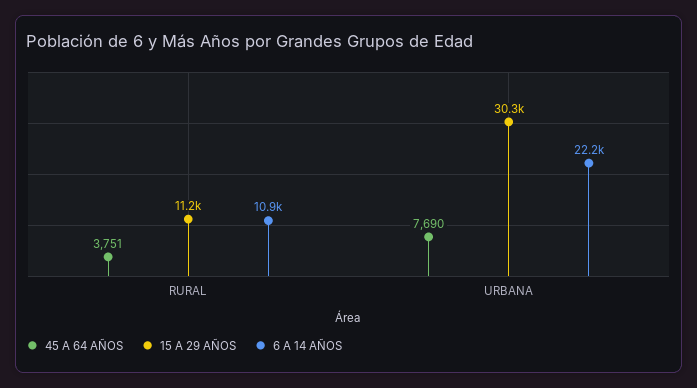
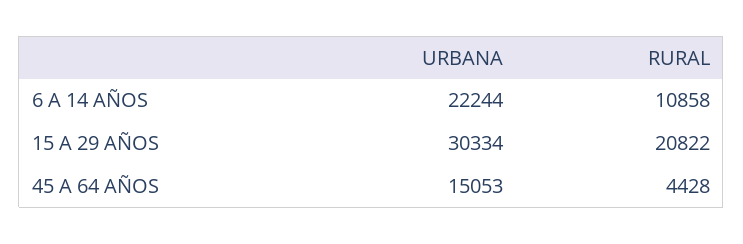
  {
    "45 A 64 AÑOS": {
-     "RURAL": 3751,
+     "RURAL": 4428,
-     "URBANA": 7690
+     "URBANA": 15053
    },
    "15 A 29 AÑOS": {
-     "RURAL": 11200,
+     "RURAL": 20822,
      "URBANA": 30334
    },
    "6 A 14 AÑOS": {
      "RURAL": 10858,
      "URBANA": 22244
    }
  }

